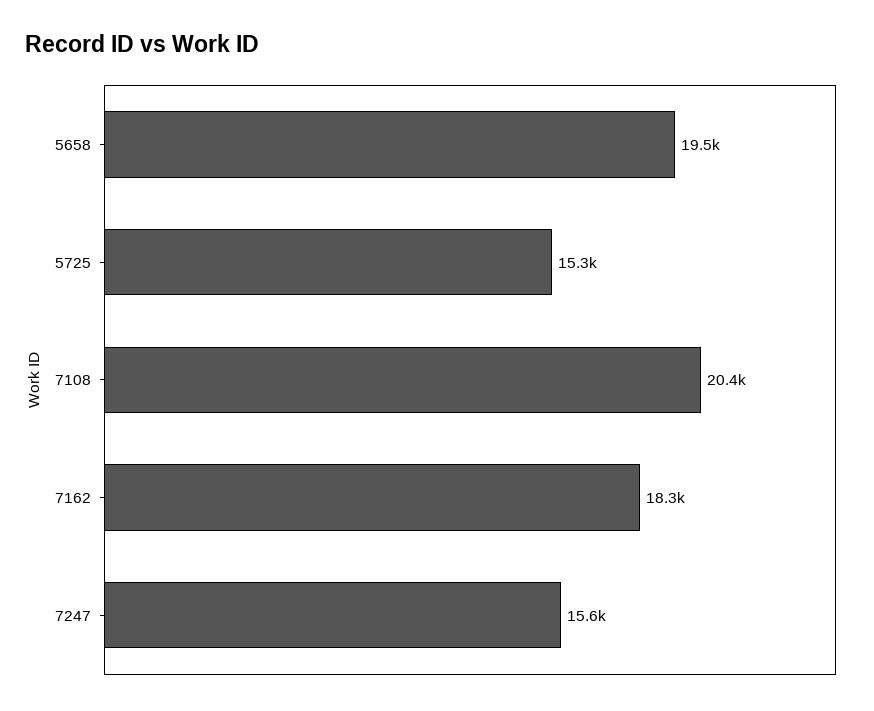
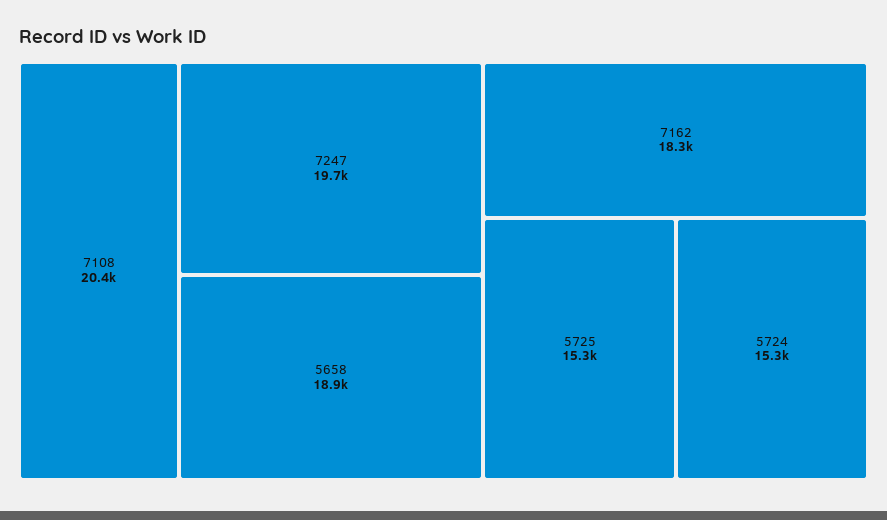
  {
-   "5658": 19500,
+   "5658": 18900,
    "5725": 15300,
    "7108": 20400,
    "7162": 18300,
-   "7247": 15600
+   "7247": 19700,
+   "5724": 15300
  }

